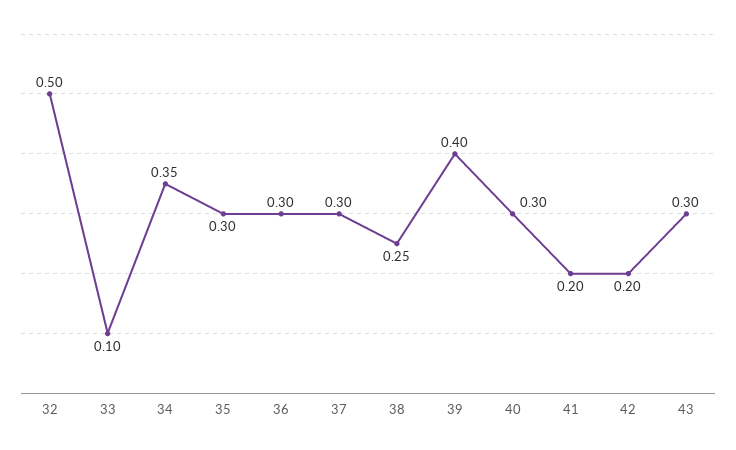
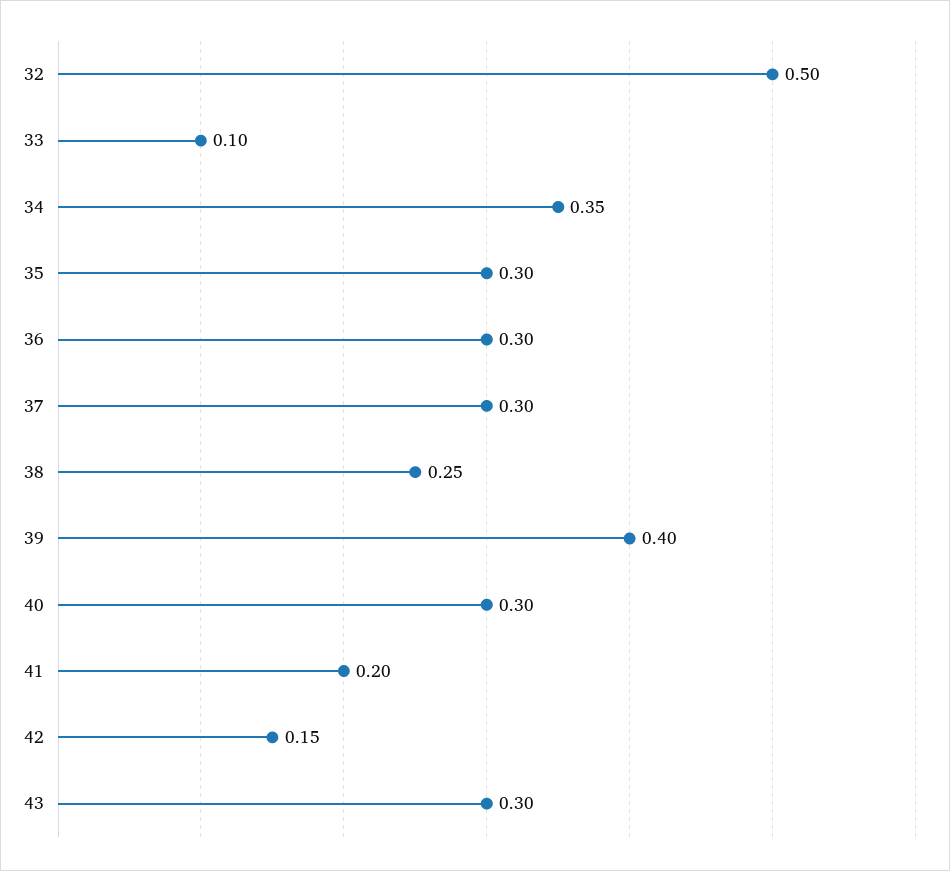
  {
    "32": 0.5,
    "33": 0.1,
    "34": 0.35,
    "35": 0.3,
    "36": 0.3,
    "37": 0.3,
    "38": 0.25,
    "39": 0.4,
    "40": 0.3,
    "41": 0.2,
-   "42": 0.2,
+   "42": 0.15,
    "43": 0.3
  }

